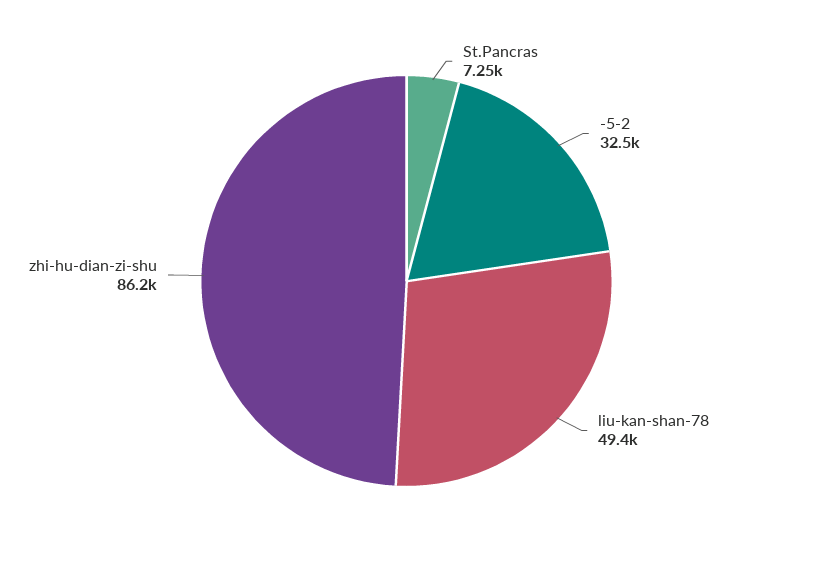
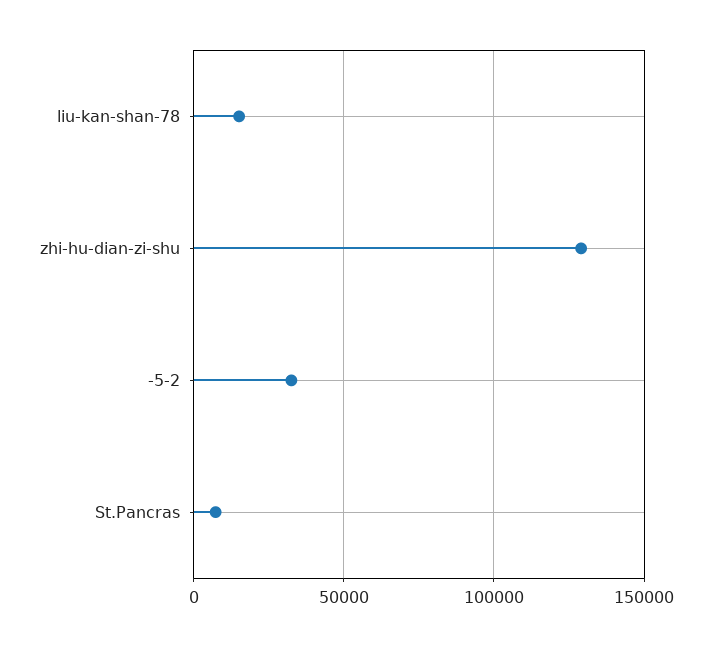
  {
    "St.Pancras": 7250,
    "-5-2": 32500,
-   "liu-kan-shan-78": 49400,
+   "liu-kan-shan-78": 15000,
-   "zhi-hu-dian-zi-shu": 86200
+   "zhi-hu-dian-zi-shu": 130000
  }

